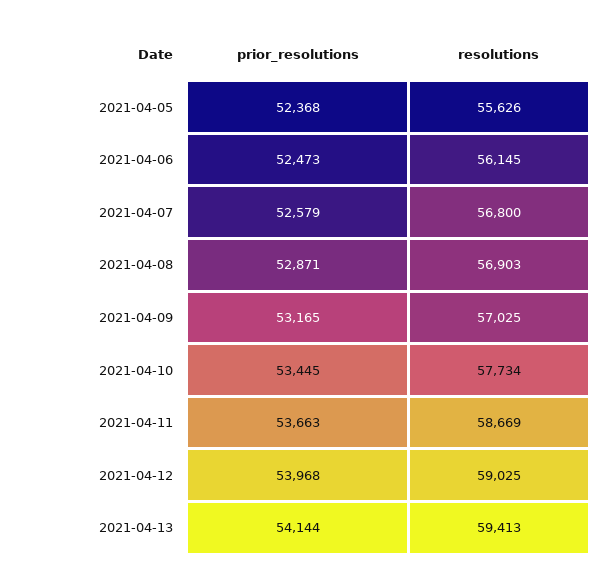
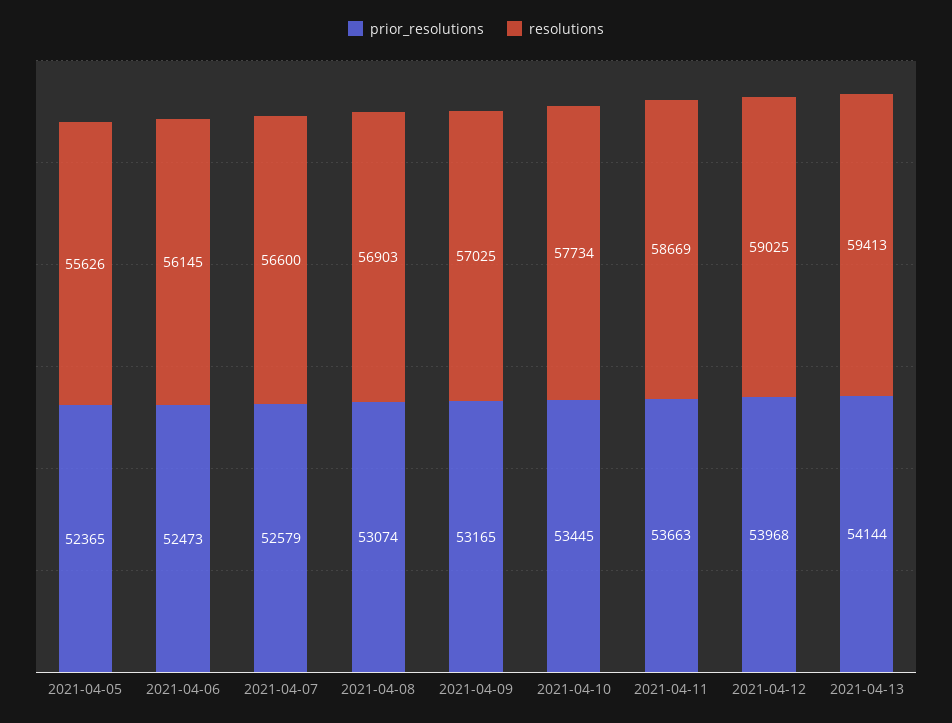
  {
    "prior_resolutions": {
-     "2021-04-05": 52368,
+     "2021-04-05": 52365,
      "2021-04-06": 52473,
      "2021-04-07": 52579,
-     "2021-04-08": 52871,
+     "2021-04-08": 53074,
      "2021-04-09": 53165,
      "2021-04-10": 53445,
      "2021-04-11": 53663,
      "2021-04-12": 53968,
      "2021-04-13": 54144
    },
    "resolutions": {
      "2021-04-05": 55626,
      "2021-04-06": 56145,
-     "2021-04-07": 56800,
+     "2021-04-07": 56600,
      "2021-04-08": 56903,
      "2021-04-09": 57025,
      "2021-04-10": 57734,
      "2021-04-11": 58669,
      "2021-04-12": 59025,
      "2021-04-13": 59413
    }
  }

